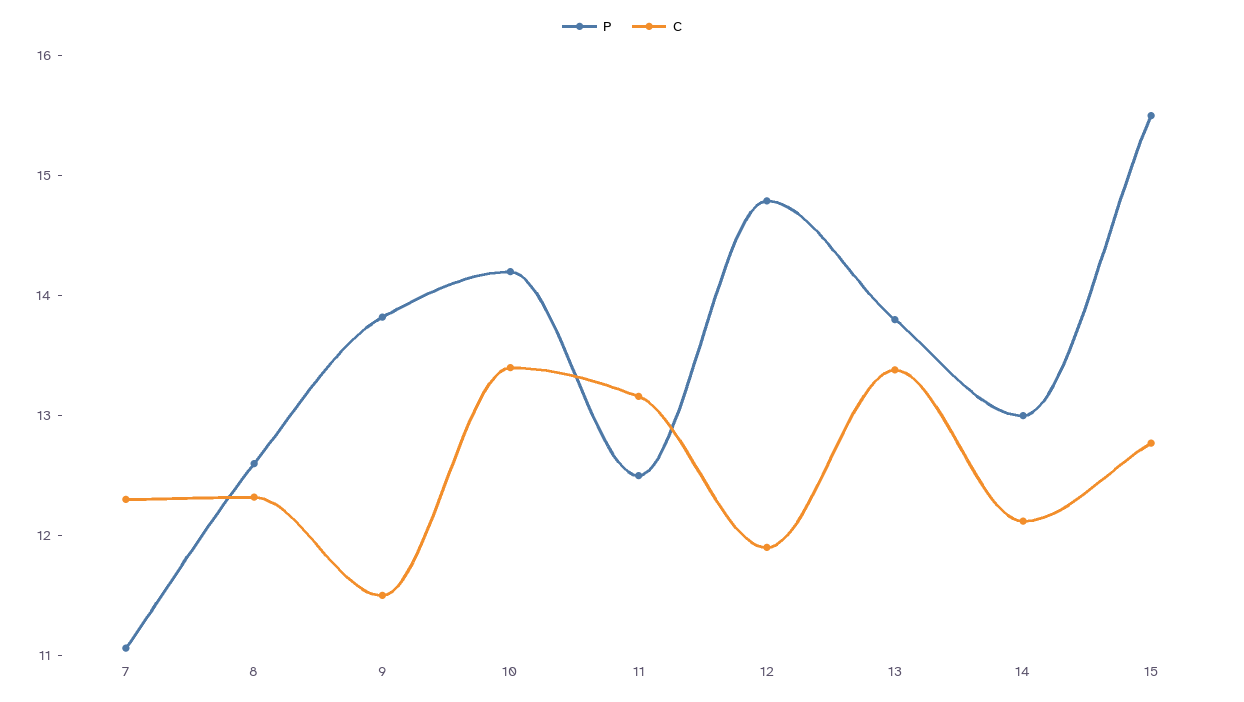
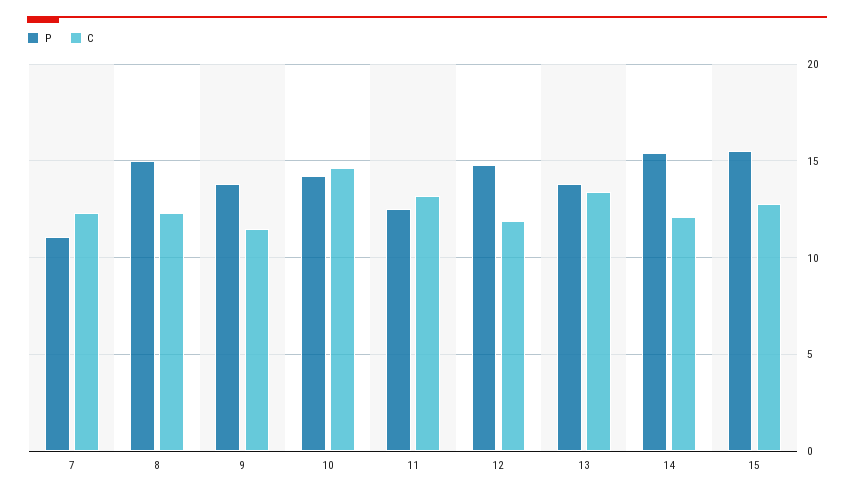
  {
    "P": {
      "7": 11,
-     "8": 12.6,
+     "8": 15,
      "9": 13.8,
      "10": 14.2,
      "11": 12.6,
      "12": 14.8,
      "13": 13.8,
-     "14": 13,
+     "14": 15.5,
      "15": 15.6
    },
    "C": {
      "7": 12.4,
      "8": 12.4,
      "9": 11.6,
-     "10": 13.4,
+     "10": 14.5,
      "11": 13.2,
      "12": 12,
      "13": 13.4,
      "14": 12.2,
      "15": 12.8
    }
  }

